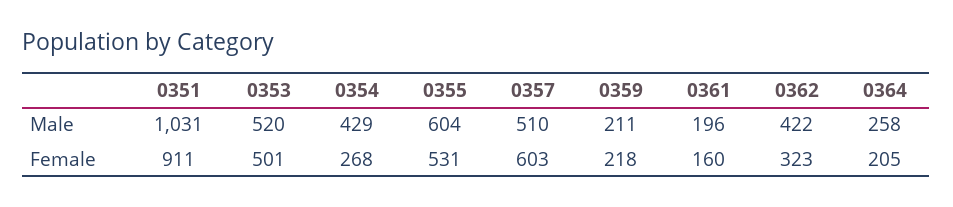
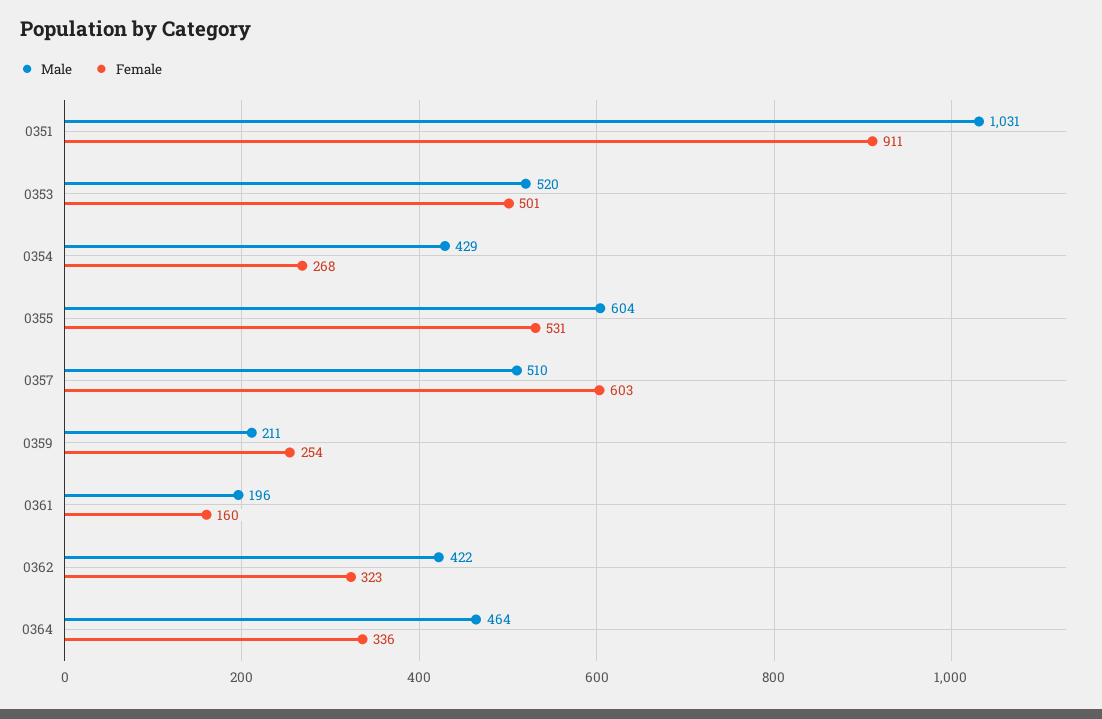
  {
    "Male": {
      "0351": 1031,
      "0353": 520,
      "0354": 429,
      "0355": 604,
      "0357": 510,
      "0359": 211,
      "0361": 196,
      "0362": 422,
-     "0364": 258
+     "0364": 464
    },
    "Female": {
      "0351": 911,
      "0353": 501,
      "0354": 268,
      "0355": 531,
      "0357": 603,
-     "0359": 218,
+     "0359": 254,
      "0361": 160,
      "0362": 323,
-     "0364": 205
+     "0364": 336
    }
  }

